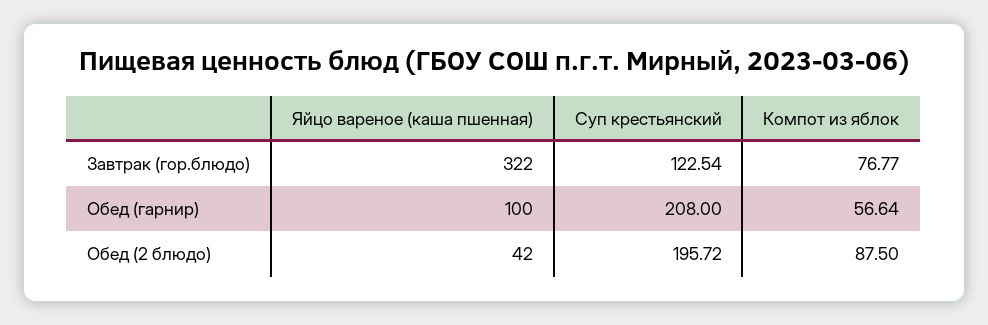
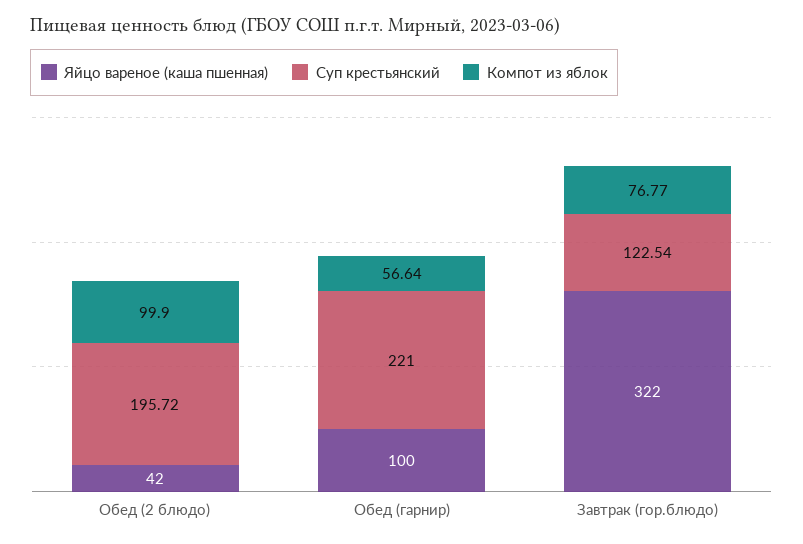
  {
    "Яйцо вареное (каша пшенная)": {
      "Завтрак (гор.блюдо)": 322,
      "Обед (гарнир)": 100,
      "Обед (2 блюдо)": 42
    },
    "Суп крестьянский": {
      "Завтрак (гор.блюдо)": 122.54,
-     "Обед (гарнир)": 208,
+     "Обед (гарнир)": 221,
      "Обед (2 блюдо)": 195.72
    },
    "Компот из яблок": {
      "Завтрак (гор.блюдо)": 76.77,
      "Обед (гарнир)": 56.64,
-     "Обед (2 блюдо)": 87.5
+     "Обед (2 блюдо)": 99.9
    }
  }

